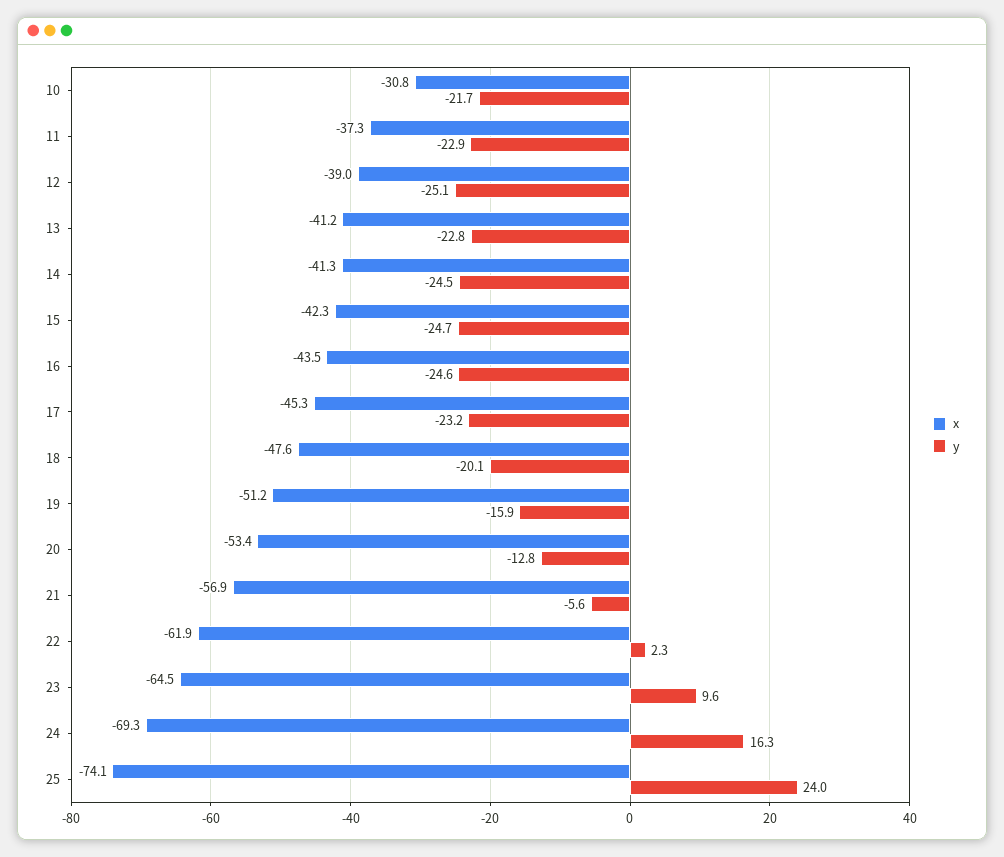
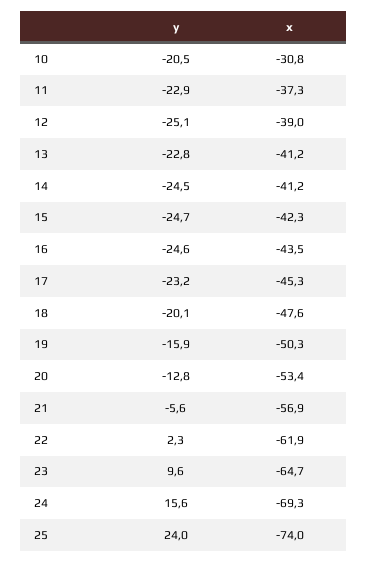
  {
    "x": {
      "10": -30.8,
      "11": -37.3,
      "12": -39,
      "13": -41.2,
-     "14": -41.3,
+     "14": -41.2,
      "15": -42.3,
      "16": -43.5,
      "17": -45.3,
      "18": -47.6,
-     "19": -51.2,
+     "19": -50.3,
      "20": -53.4,
      "21": -56.9,
      "22": -61.9,
-     "23": -64.5,
+     "23": -64.7,
      "24": -69.3,
-     "25": -74.1
+     "25": -74
    },
    "y": {
-     "10": -21.7,
+     "10": -20.5,
      "11": -22.9,
      "12": -25.1,
      "13": -22.8,
      "14": -24.5,
      "15": -24.7,
      "16": -24.6,
      "17": -23.2,
      "18": -20.1,
      "19": -15.9,
      "20": -12.8,
      "21": -5.6,
      "22": 2.3,
      "23": 9.6,
-     "24": 16.3,
+     "24": 15.6,
      "25": 24
    }
  }

